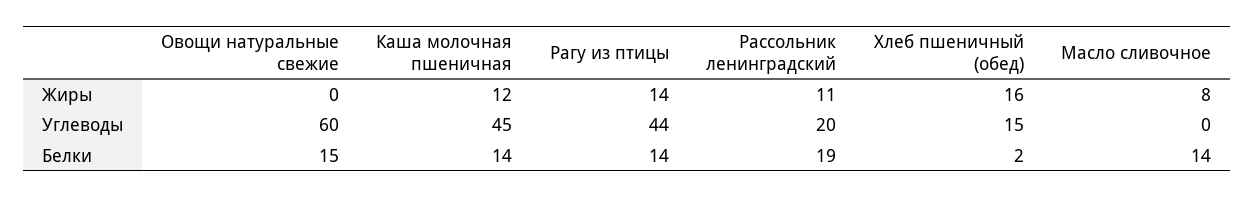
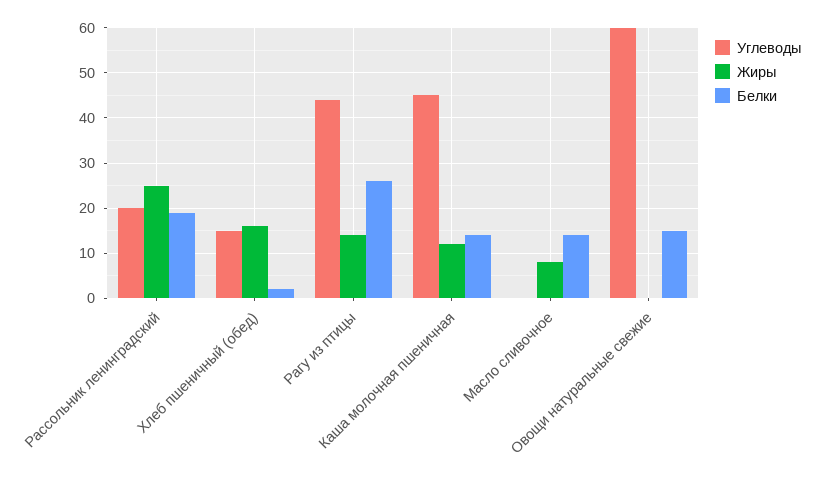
  {
    "Жиры": {
      "Овощи натуральные свежие": 0,
      "Каша молочная пшеничная": 12,
      "Рагу из птицы": 14,
-     "Рассольник ленинградский": 11,
+     "Рассольник ленинградский": 25,
      "Хлеб пшеничный (обед)": 16,
      "Масло сливочное": 8
    },
    "Углеводы": {
      "Овощи натуральные свежие": 60,
      "Каша молочная пшеничная": 45,
      "Рагу из птицы": 44,
      "Рассольник ленинградский": 20,
      "Хлеб пшеничный (обед)": 15,
      "Масло сливочное": 0
    },
    "Белки": {
      "Овощи натуральные свежие": 15,
      "Каша молочная пшеничная": 14,
-     "Рагу из птицы": 14,
+     "Рагу из птицы": 25,
      "Рассольник ленинградский": 19,
      "Хлеб пшеничный (обед)": 2,
      "Масло сливочное": 14
    }
  }

